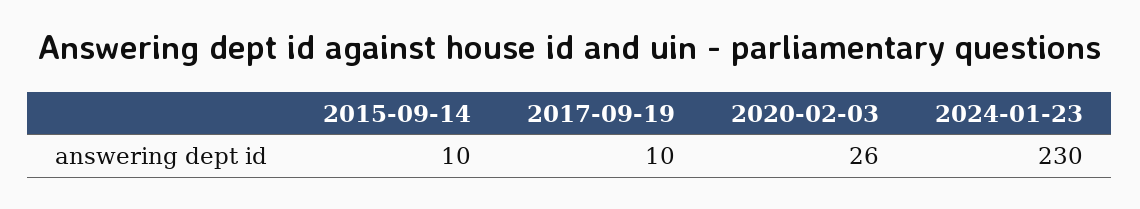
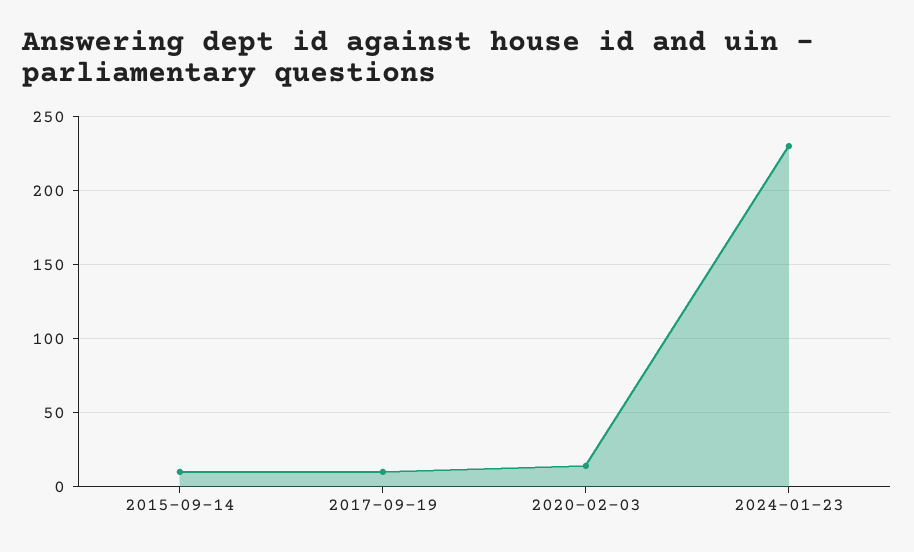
  {
    "2015-09-14": 10,
    "2017-09-19": 10,
-   "2020-02-03": 26,
+   "2020-02-03": 15,
    "2024-01-23": 230
  }

